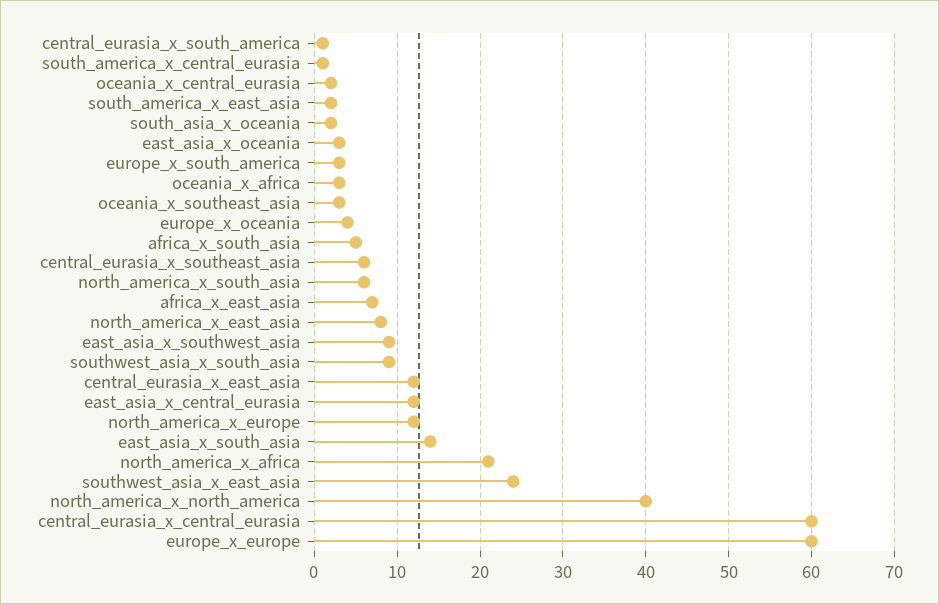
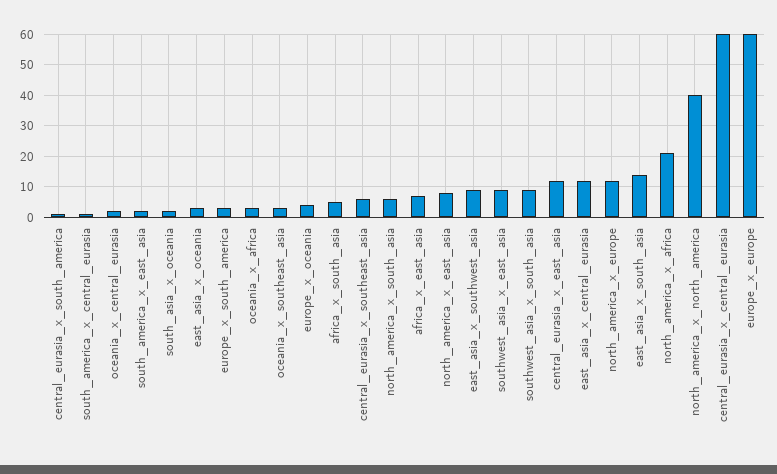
  {
    "central_eurasia_x_south_america": 1,
    "south_america_x_central_eurasia": 1,
    "oceania_x_central_eurasia": 2,
    "south_america_x_east_asia": 2,
    "south_asia_x_oceania": 2,
    "east_asia_x_oceania": 3,
    "europe_x_south_america": 3,
    "oceania_x_africa": 3,
    "oceania_x_southeast_asia": 3,
    "europe_x_oceania": 4,
    "africa_x_south_asia": 5,
    "central_eurasia_x_southeast_asia": 6,
    "north_america_x_south_asia": 6,
    "africa_x_east_asia": 7,
    "north_america_x_east_asia": 8,
    "east_asia_x_southwest_asia": 9,
    "southwest_asia_x_south_asia": 9,
    "central_eurasia_x_east_asia": 12,
    "east_asia_x_central_eurasia": 12,
    "north_america_x_europe": 12,
    "east_asia_x_south_asia": 14,
    "north_america_x_africa": 21,
-   "southwest_asia_x_east_asia": 24,
+   "southwest_asia_x_east_asia": 10,
    "north_america_x_north_america": 40,
    "central_eurasia_x_central_eurasia": 60,
    "europe_x_europe": 60
  }

